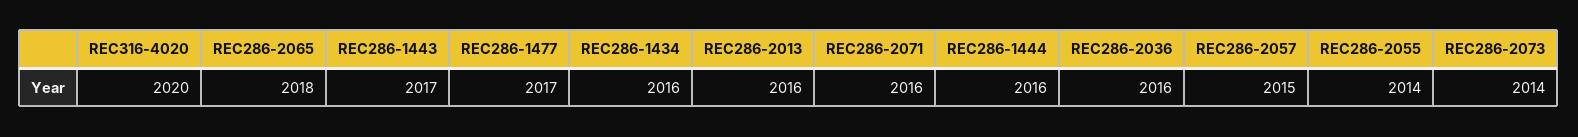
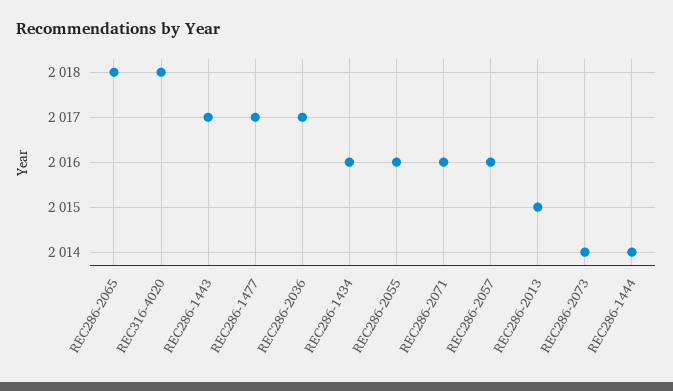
  {
-   "REC316-4020": 2020,
+   "REC316-4020": 2018,
    "REC286-2065": 2018,
    "REC286-1443": 2017,
    "REC286-1477": 2017,
    "REC286-1434": 2016,
-   "REC286-2013": 2016,
+   "REC286-2013": 2015,
    "REC286-2071": 2016,
-   "REC286-1444": 2016,
+   "REC286-1444": 2014,
-   "REC286-2036": 2016,
+   "REC286-2036": 2017,
-   "REC286-2057": 2015,
+   "REC286-2057": 2016,
-   "REC286-2055": 2014,
+   "REC286-2055": 2016,
    "REC286-2073": 2014
  }

